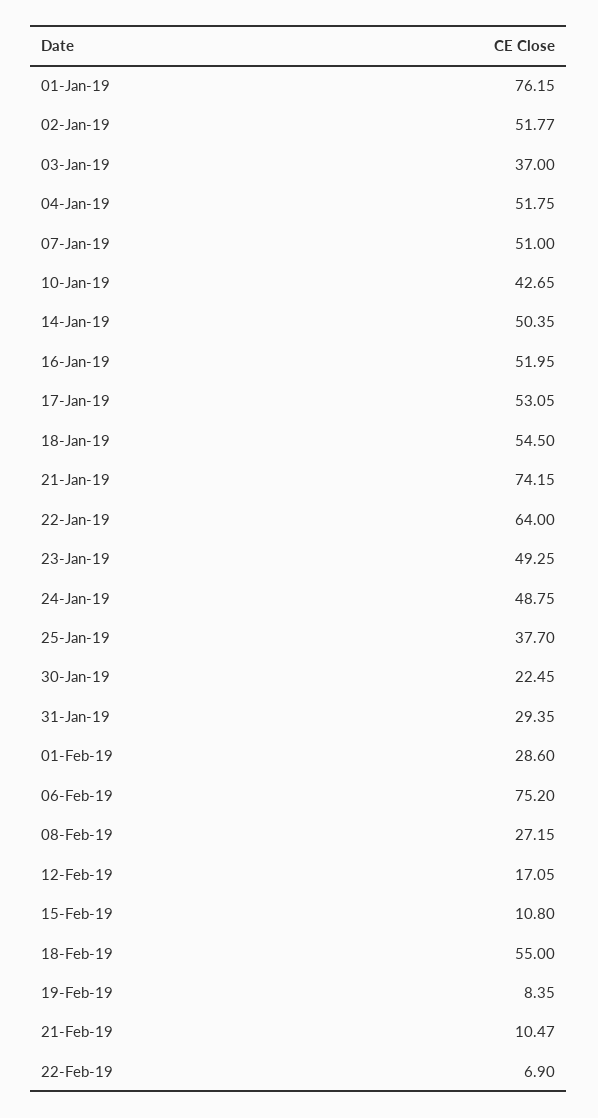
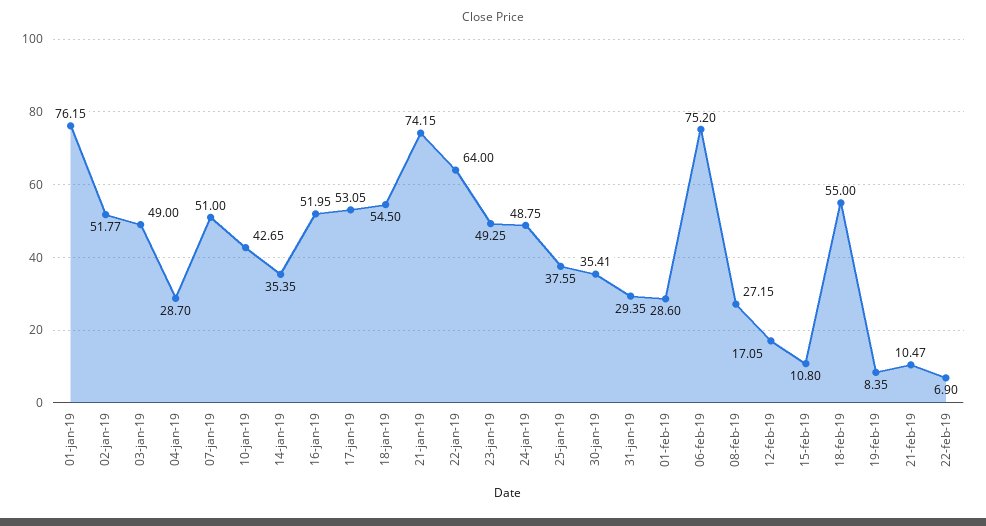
  {
    "01-Jan-19": 76.15,
    "02-Jan-19": 51.77,
-   "03-Jan-19": 37,
+   "03-Jan-19": 49,
-   "04-Jan-19": 51.75,
+   "04-Jan-19": 28.7,
    "07-Jan-19": 51,
    "10-Jan-19": 42.65,
-   "14-Jan-19": 50.35,
+   "14-Jan-19": 35.35,
    "16-Jan-19": 51.95,
    "17-Jan-19": 53.05,
    "18-Jan-19": 54.5,
    "21-Jan-19": 74.15,
    "22-Jan-19": 64,
    "23-Jan-19": 49.25,
    "24-Jan-19": 48.75,
-   "25-Jan-19": 37.7,
+   "25-Jan-19": 37.55,
-   "30-Jan-19": 22.45,
+   "30-Jan-19": 35.41,
    "31-Jan-19": 29.35,
    "01-Feb-19": 28.6,
    "06-Feb-19": 75.2,
    "08-Feb-19": 27.15,
    "12-Feb-19": 17.05,
    "15-Feb-19": 10.8,
    "18-Feb-19": 55,
    "19-Feb-19": 8.35,
    "21-Feb-19": 10.47,
    "22-Feb-19": 6.9
  }

